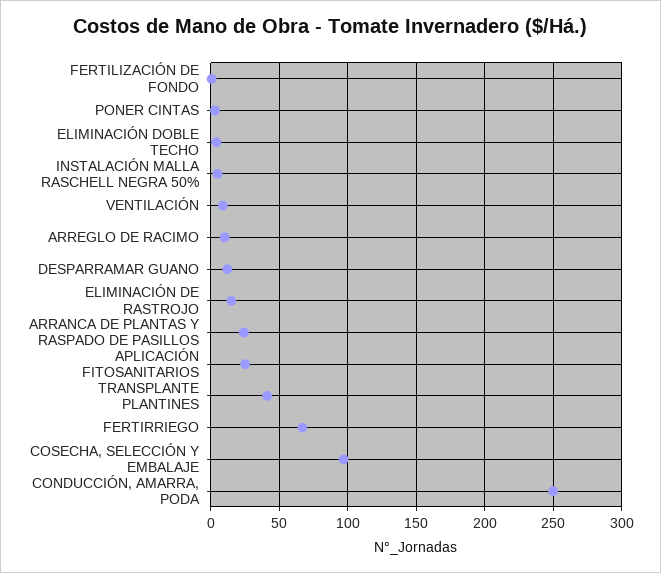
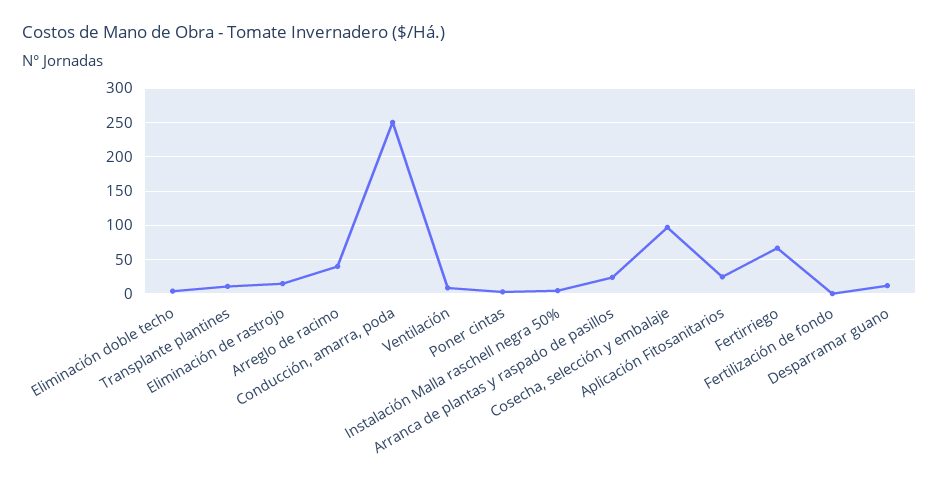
  {
    "FERTILIZACIÓN DE FONDO": 0,
    "PONER CINTAS": 5,
    "ELIMINACIÓN DOBLE TECHO": 5,
    "INSTALACIÓN MALLA RASCHELL NEGRA 50%": 5,
    "VENTILACIÓN": 10,
-   "ARREGLO DE RACIMO": 10,
+   "ARREGLO DE RACIMO": 40,
    "DESPARRAMAR GUANO": 10,
    "ELIMINACIÓN DE RASTROJO": 15,
    "ARRANCA DE PLANTAS Y RASPADO DE PASILLOS": 25,
    "APLICACIÓN FITOSANITARIOS": 25,
-   "TRANSPLANTE PLANTINES": 40,
+   "TRANSPLANTE PLANTINES": 10,
    "FERTIRRIEGO": 65,
    "COSECHA, SELECCIÓN Y EMBALAJE": 95,
    "CONDUCCIÓN, AMARRA, PODA": 250
  }

